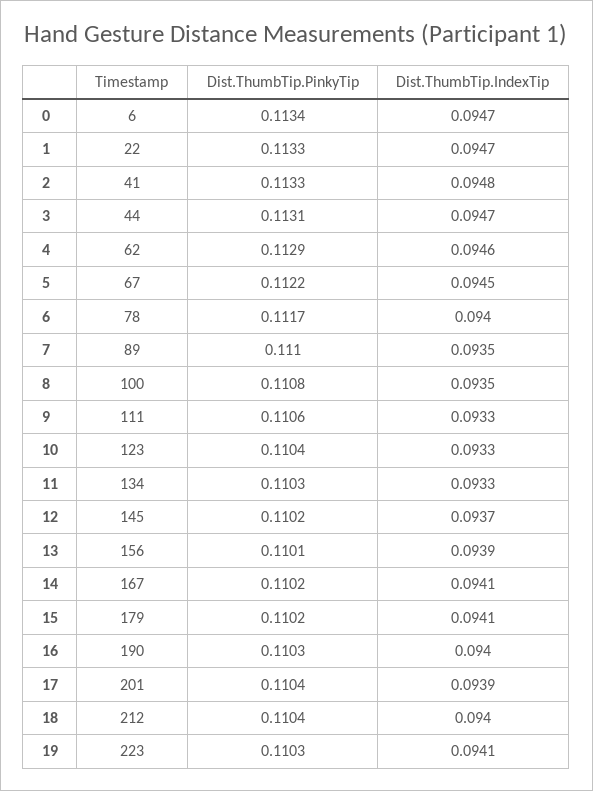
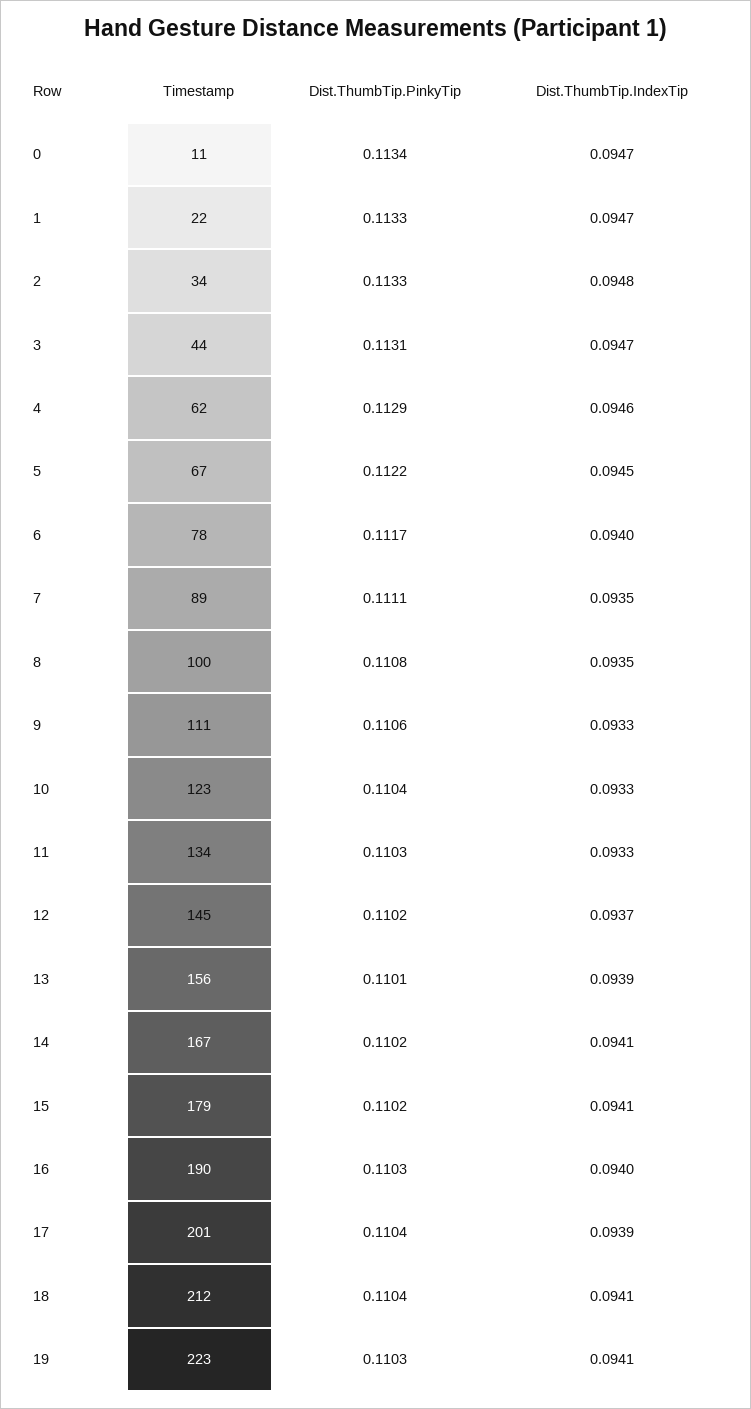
  {
    "Timestamp": {
-     "0": 6,
+     "0": 11,
      "1": 22,
-     "2": 41,
+     "2": 34,
      "3": 44,
      "4": 62,
      "5": 67,
      "6": 78,
      "7": 89,
      "8": 100,
      "9": 111,
      "10": 123,
      "11": 134,
      "12": 145,
      "13": 156,
      "14": 167,
      "15": 179,
      "16": 190,
      "17": 201,
      "18": 212,
      "19": 223
    },
    "Dist.ThumbTip.PinkyTip": {
      "0": 0.1134,
      "1": 0.1133,
      "2": 0.1133,
      "3": 0.1131,
      "4": 0.1129,
      "5": 0.1122,
      "6": 0.1117,
-     "7": 0.111,
+     "7": 0.1111,
      "8": 0.1108,
      "9": 0.1106,
      "10": 0.1104,
      "11": 0.1103,
      "12": 0.1102,
      "13": 0.1101,
      "14": 0.1102,
      "15": 0.1102,
      "16": 0.1103,
      "17": 0.1104,
      "18": 0.1104,
      "19": 0.1103
    },
    "Dist.ThumbTip.IndexTip": {
      "0": 0.0947,
      "1": 0.0947,
      "2": 0.0948,
      "3": 0.0947,
      "4": 0.0946,
      "5": 0.0945,
      "6": 0.094,
      "7": 0.0935,
      "8": 0.0935,
      "9": 0.0933,
      "10": 0.0933,
      "11": 0.0933,
      "12": 0.0937,
      "13": 0.0939,
      "14": 0.0941,
      "15": 0.0941,
      "16": 0.094,
      "17": 0.0939,
-     "18": 0.094,
+     "18": 0.0941,
      "19": 0.0941
    }
  }

